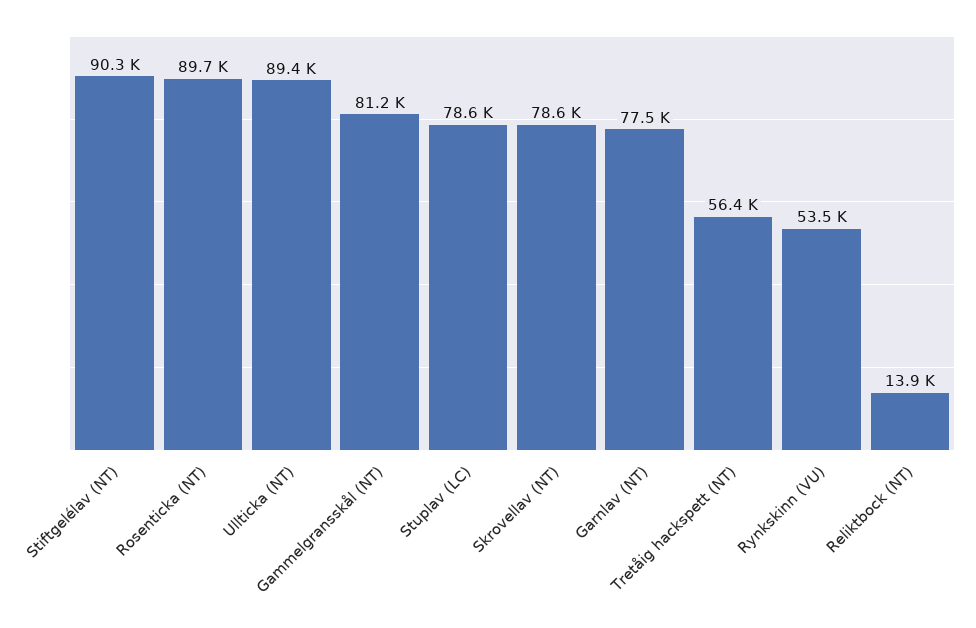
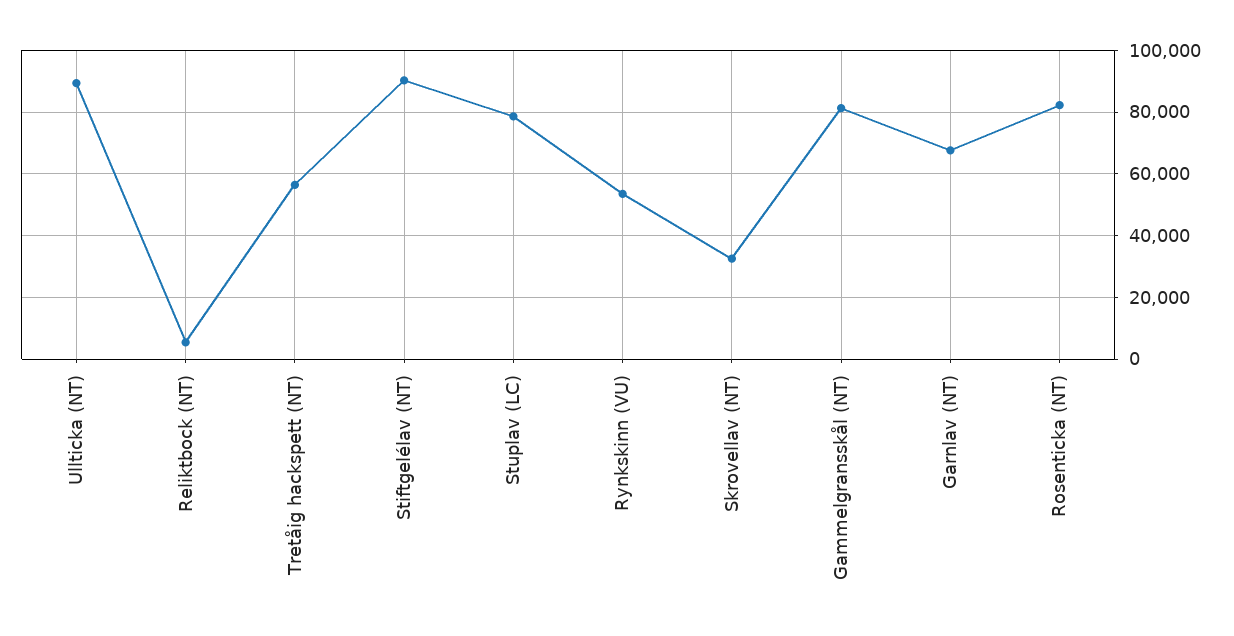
  {
    "Stiftgelélav (NT)": 90300,
-   "Rosenticka (NT)": 89700,
+   "Rosenticka (NT)": 82000,
    "Ullticka (NT)": 89400,
    "Gammelgransskål (NT)": 81200,
    "Stuplav (LC)": 78600,
-   "Skrovellav (NT)": 78600,
+   "Skrovellav (NT)": 32000,
-   "Garnlav (NT)": 77500,
+   "Garnlav (NT)": 68000,
    "Tretåig hackspett (NT)": 56400,
    "Rynkskinn (VU)": 53500,
-   "Reliktbock (NT)": 13900
+   "Reliktbock (NT)": 6000
  }

